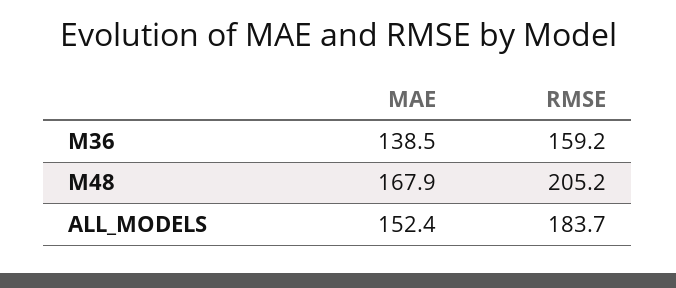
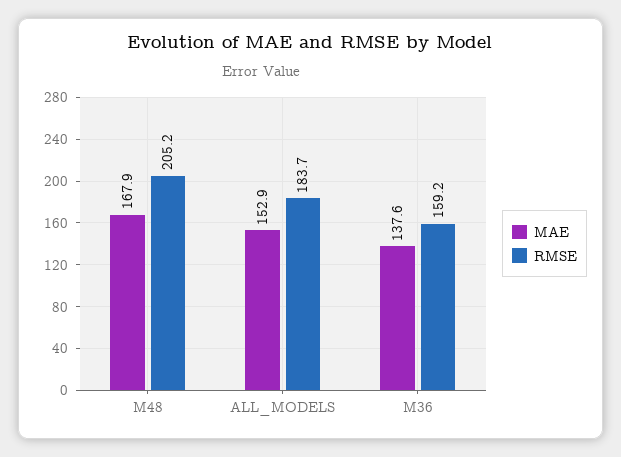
  {
    "MAE": {
-     "M36": 138.5,
+     "M36": 137.6,
      "M48": 167.9,
-     "ALL_MODELS": 152.4
+     "ALL_MODELS": 152.9
    },
    "RMSE": {
      "M36": 159.2,
      "M48": 205.2,
      "ALL_MODELS": 183.7
    }
  }

